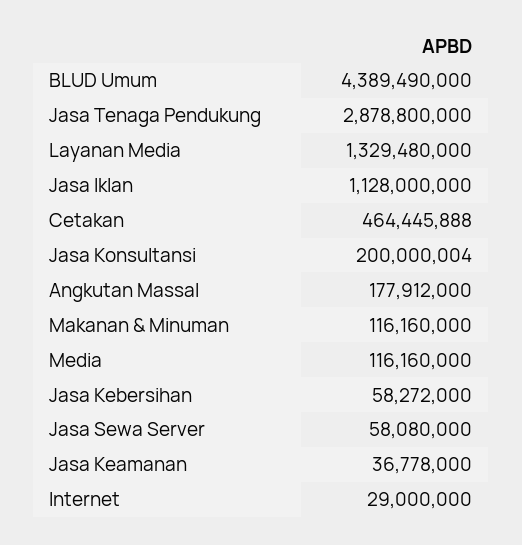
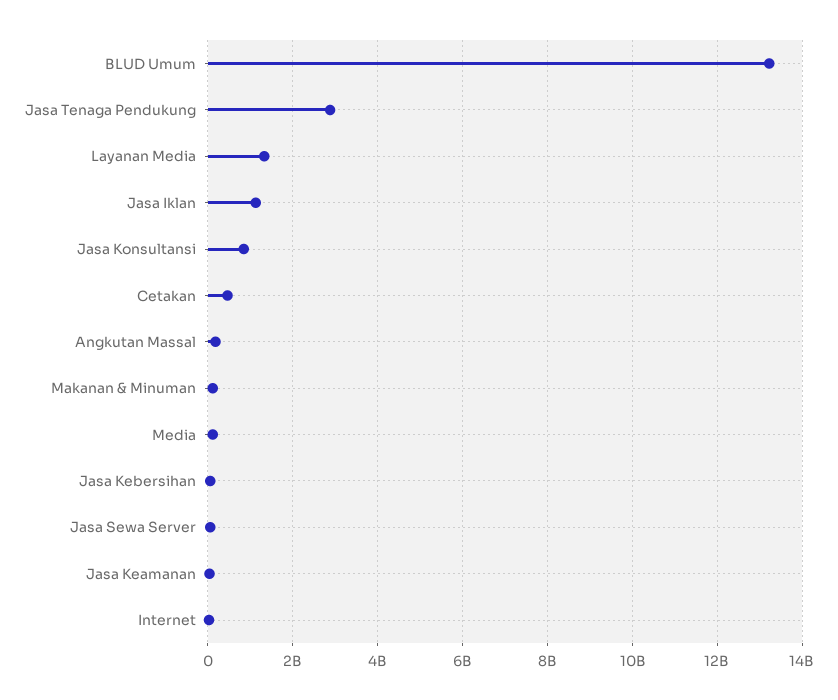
  {
-   "BLUD Umum": 4389490000,
+   "BLUD Umum": 13200000000,
    "Jasa Tenaga Pendukung": 2878800000,
    "Layanan Media": 1329480000,
    "Jasa Iklan": 1128000000,
    "Cetakan": 464445888,
-   "Jasa Konsultansi": 200000004,
+   "Jasa Konsultansi": 800000000,
    "Angkutan Massal": 177912000,
    "Makanan & Minuman": 116160000,
    "Media": 116160000,
    "Jasa Kebersihan": 58272000,
    "Jasa Sewa Server": 58080000,
    "Jasa Keamanan": 36778000,
    "Internet": 29000000
  }

